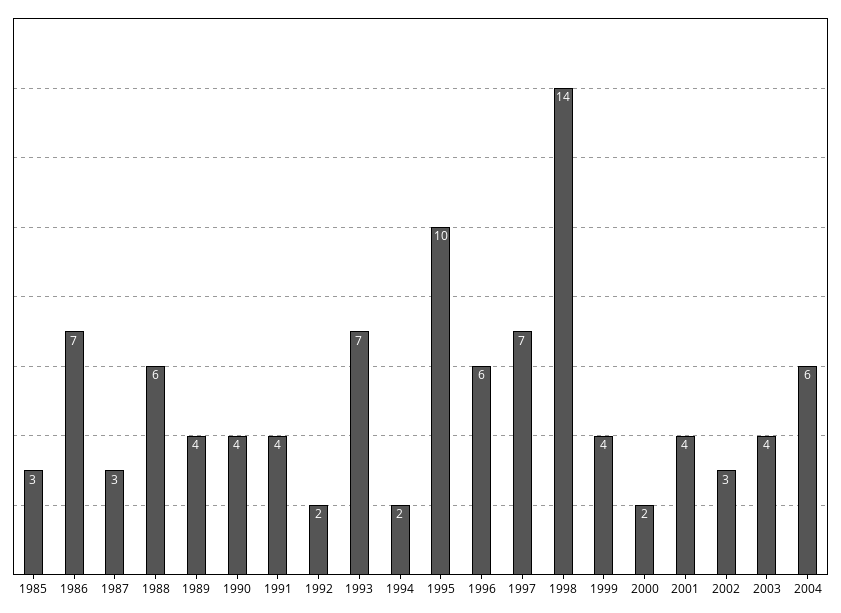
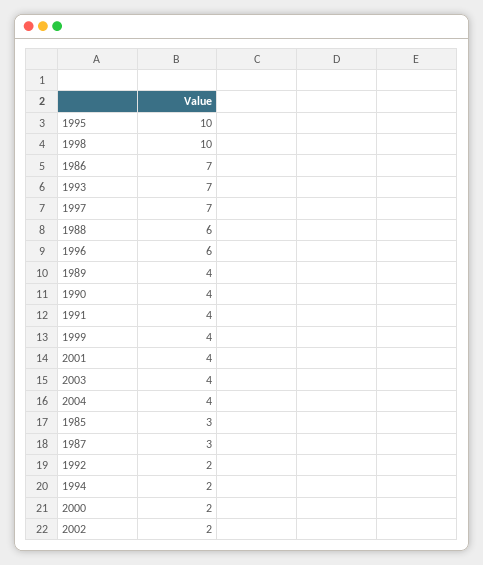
  {
    "1985": 3,
    "1986": 7,
    "1987": 3,
    "1988": 6,
    "1989": 4,
    "1990": 4,
    "1991": 4,
    "1992": 2,
    "1993": 7,
    "1994": 2,
    "1995": 10,
    "1996": 6,
    "1997": 7,
-   "1998": 14,
+   "1998": 10,
    "1999": 4,
    "2000": 2,
    "2001": 4,
-   "2002": 3,
+   "2002": 2,
    "2003": 4,
-   "2004": 6
+   "2004": 4
  }

